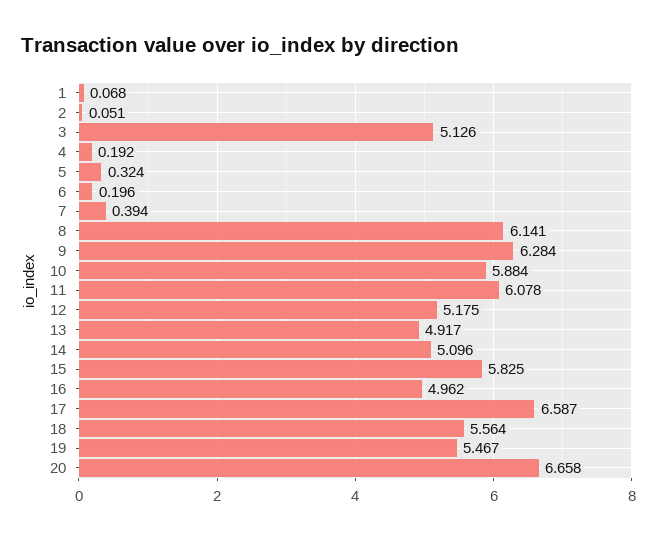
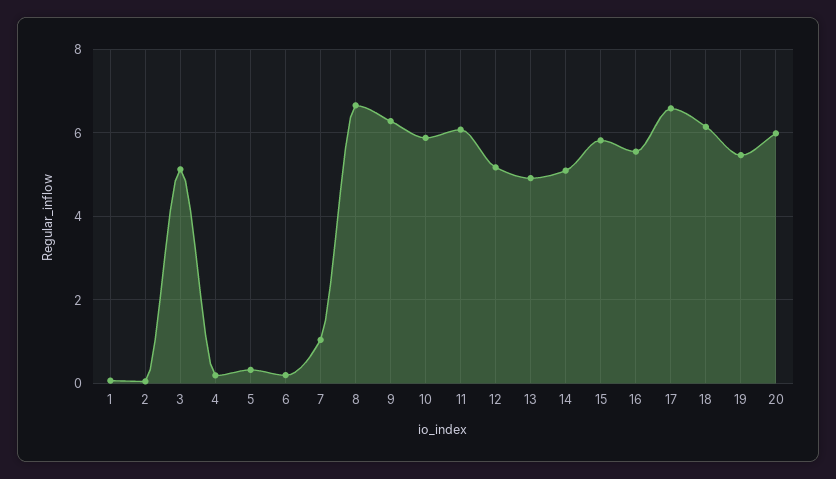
  {
    "1": 0.068,
    "2": 0.051,
    "3": 5.126,
    "4": 0.192,
    "5": 0.324,
    "6": 0.196,
-   "7": 0.394,
+   "7": 1,
-   "8": 6.141,
+   "8": 6.6,
    "9": 6.284,
    "10": 5.884,
    "11": 6.078,
    "12": 5.175,
    "13": 4.917,
    "14": 5.096,
    "15": 5.825,
-   "16": 4.962,
+   "16": 5.6,
    "17": 6.587,
-   "18": 5.564,
+   "18": 6.2,
    "19": 5.467,
-   "20": 6.658
+   "20": 6
  }

